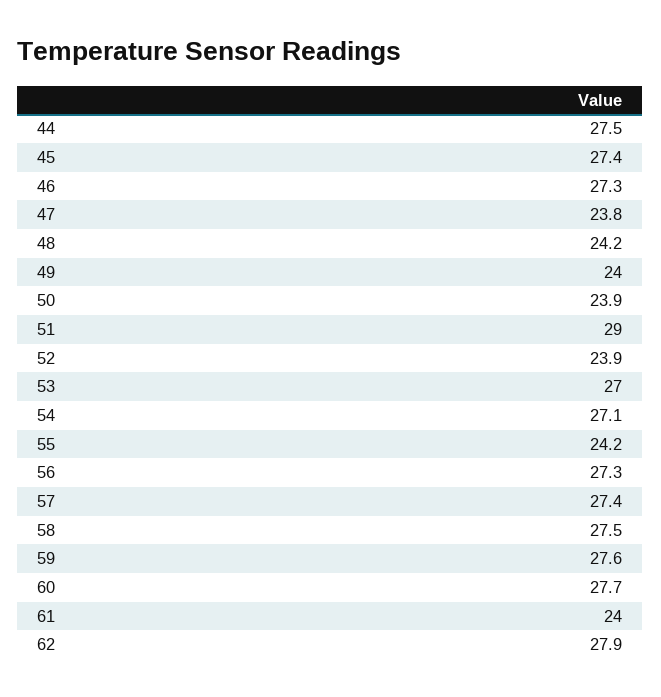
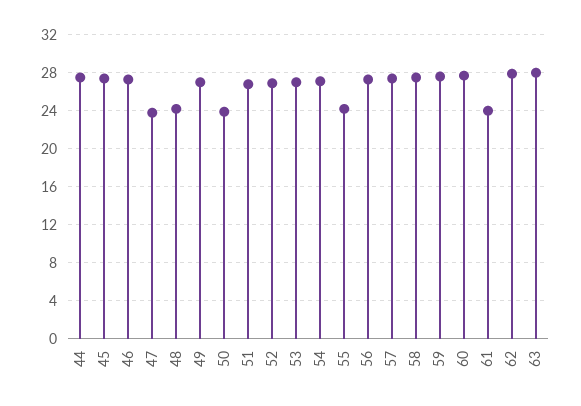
  {
    "44": 27.5,
    "45": 27.4,
    "46": 27.3,
    "47": 23.8,
    "48": 24.2,
-   "49": 24,
+   "49": 27,
    "50": 23.9,
-   "51": 29,
+   "51": 27,
-   "52": 23.9,
+   "52": 27,
    "53": 27,
    "54": 27.1,
    "55": 24.2,
    "56": 27.3,
    "57": 27.4,
    "58": 27.5,
    "59": 27.6,
    "60": 27.7,
    "61": 24,
-   "62": 27.9
+   "62": 27.9,
+   "63": 28
  }

